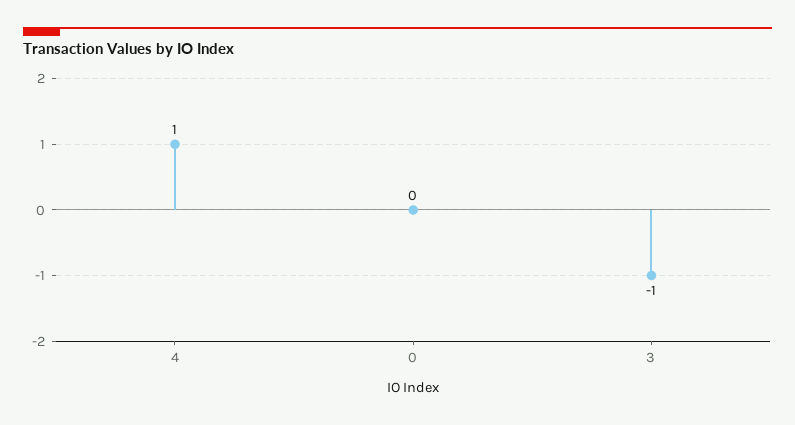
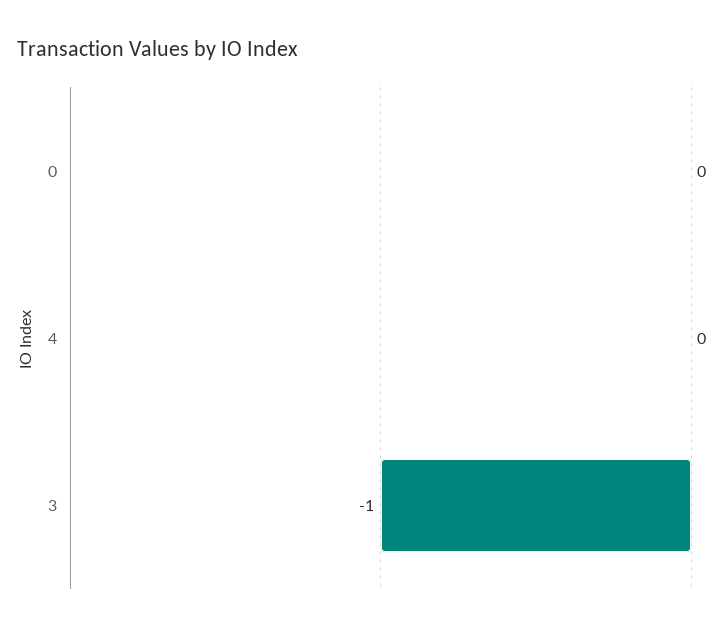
  {
-   "4": 1,
+   "4": 0,
    "0": 0,
    "3": -1
  }

